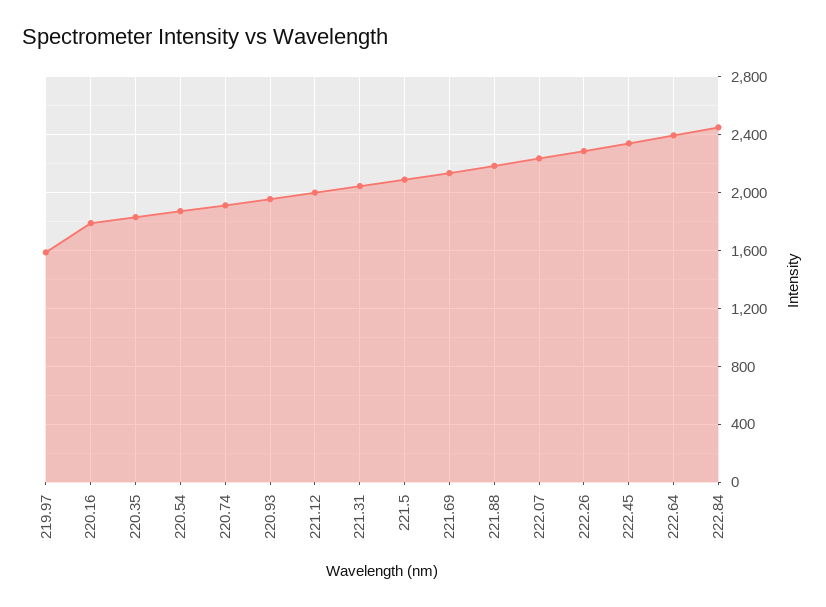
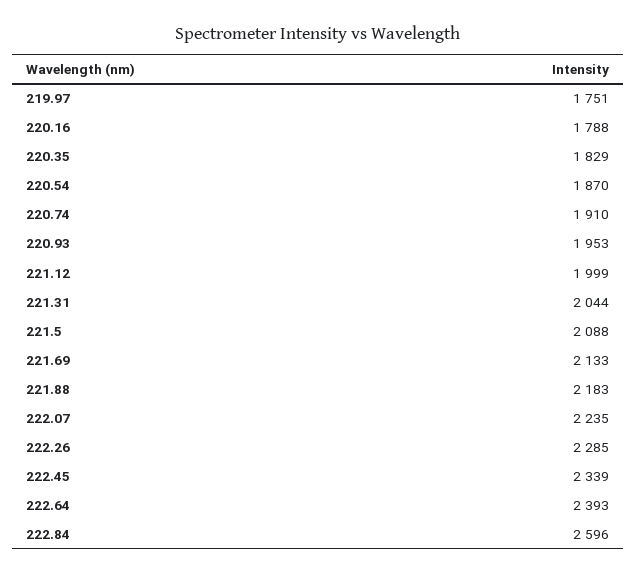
  {
-   "219.97": 1600,
+   "219.97": 1751,
    "220.16": 1788,
    "220.35": 1829,
    "220.54": 1870,
    "220.74": 1910,
    "220.93": 1953,
    "221.12": 1999,
    "221.31": 2044,
    "221.5": 2088,
    "221.69": 2133,
    "221.88": 2183,
    "222.07": 2235,
    "222.26": 2285,
    "222.45": 2339,
    "222.64": 2393,
-   "222.84": 2450
+   "222.84": 2596
  }

